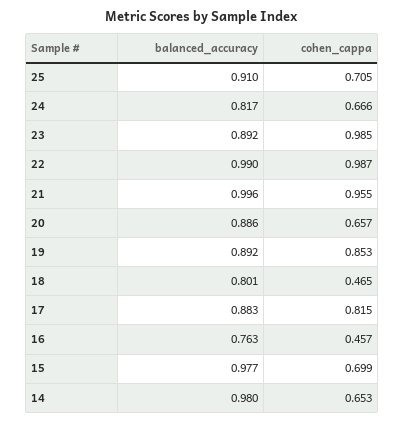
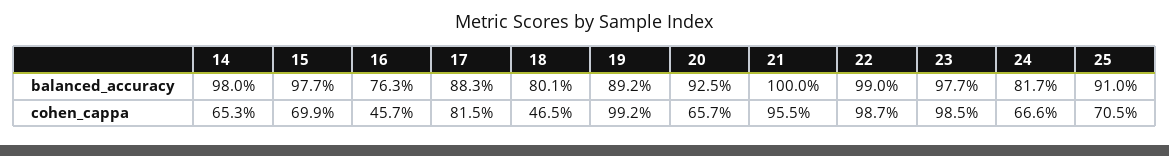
  {
    "balanced_accuracy": {
      "25": 0.91,
      "24": 0.817,
-     "23": 0.892,
+     "23": 0.977,
      "22": 0.99,
-     "21": 0.996,
+     "21": 1,
-     "20": 0.886,
+     "20": 0.925,
      "19": 0.892,
      "18": 0.801,
      "17": 0.883,
      "16": 0.763,
      "15": 0.977,
      "14": 0.98
    },
    "cohen_cappa": {
      "25": 0.705,
      "24": 0.666,
      "23": 0.985,
      "22": 0.987,
      "21": 0.955,
      "20": 0.657,
-     "19": 0.853,
+     "19": 0.992,
      "18": 0.465,
      "17": 0.815,
      "16": 0.457,
      "15": 0.699,
      "14": 0.653
    }
  }

